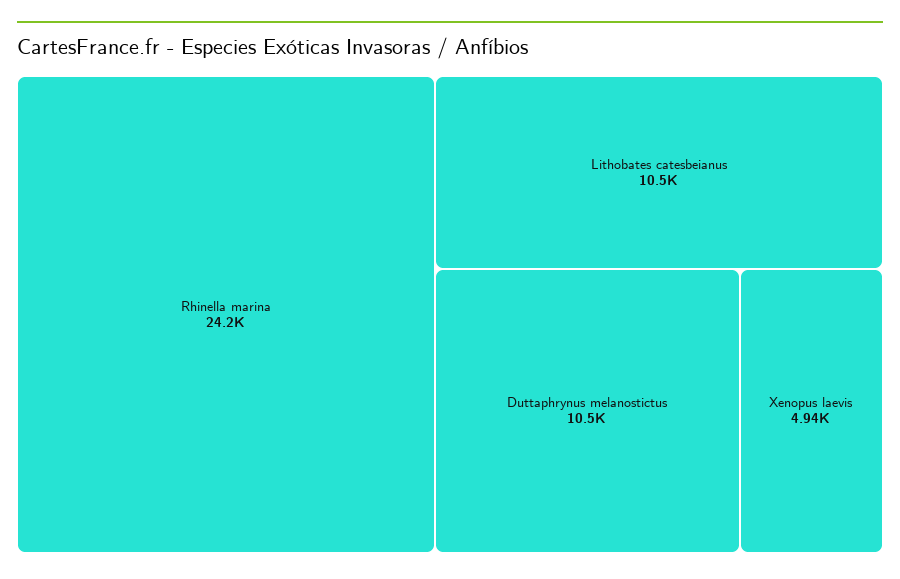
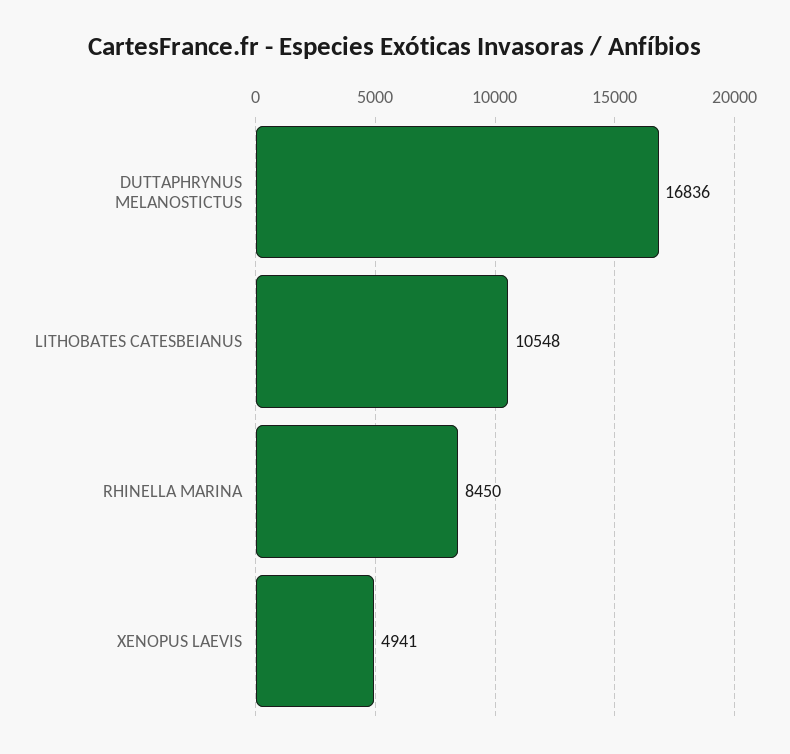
  {
-   "Rhinella marina": 24200,
+   "Rhinella marina": 8450,
    "Lithobates catesbeianus": 10548,
-   "Duttaphrynus melanostictus": 10500,
+   "Duttaphrynus melanostictus": 16836,
    "Xenopus laevis": 4941
  }

